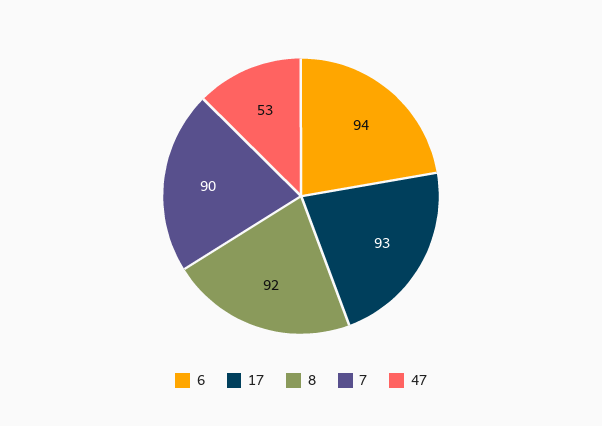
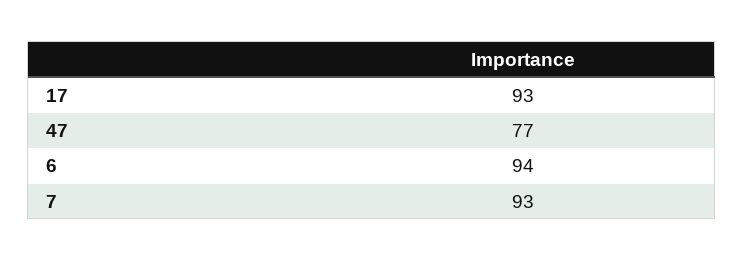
  {
    "6": 94,
    "17": 93,
-   "8": 92,
-   "7": 90,
+   "7": 93,
-   "47": 53
+   "47": 77
  }

